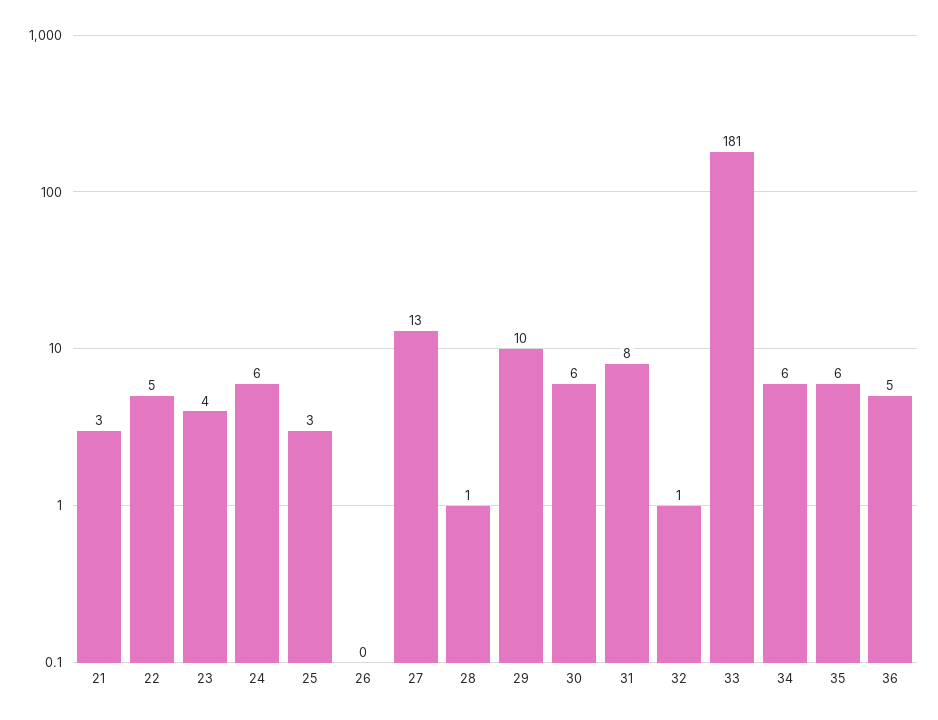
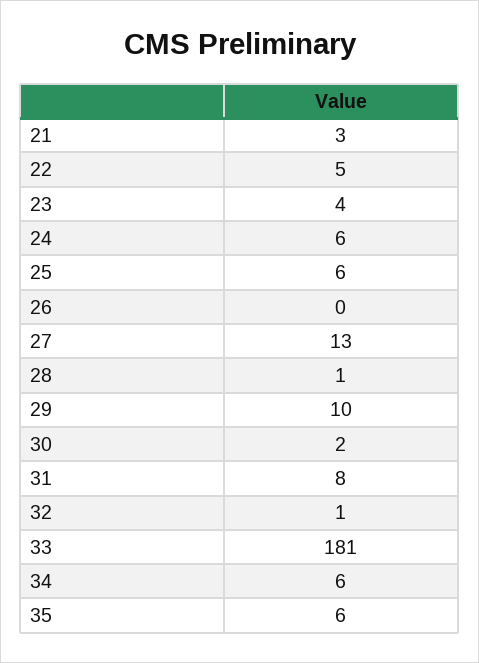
  {
    "21": 3,
    "22": 5,
    "23": 4,
    "24": 6,
-   "25": 3,
+   "25": 6,
    "26": 0,
    "27": 13,
    "28": 1,
    "29": 10,
-   "30": 6,
+   "30": 2,
    "31": 8,
    "32": 1,
    "33": 181,
    "34": 6,
-   "35": 6,
+   "35": 6
-   "36": 5
  }

